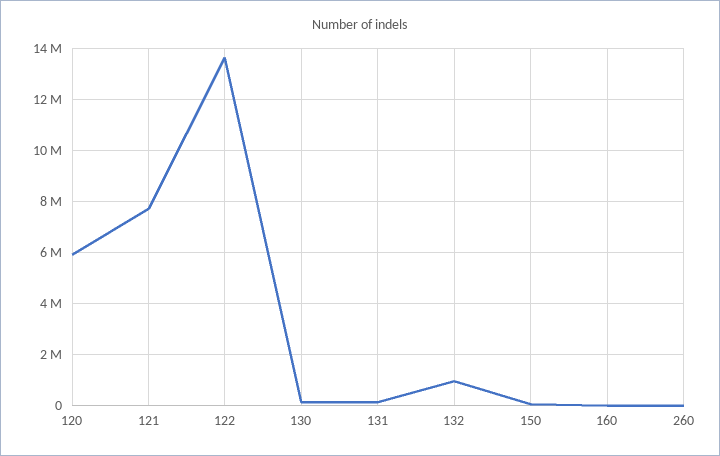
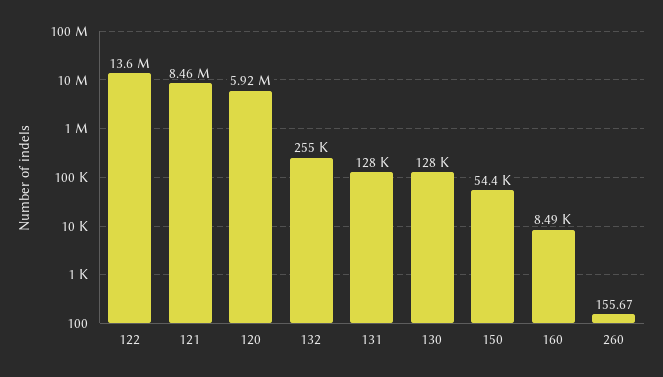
  {
    "120": 5920000,
-   "121": 7750000,
+   "121": 8460000,
    "122": 13600000,
    "130": 128000,
    "131": 128000,
-   "132": 1000000,
+   "132": 255000,
    "150": 54400,
    "160": 8490,
    "260": 155.67
  }

